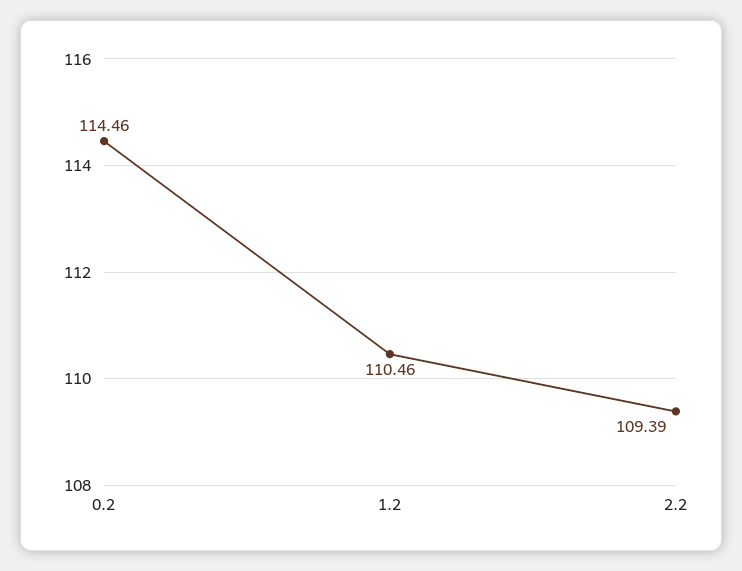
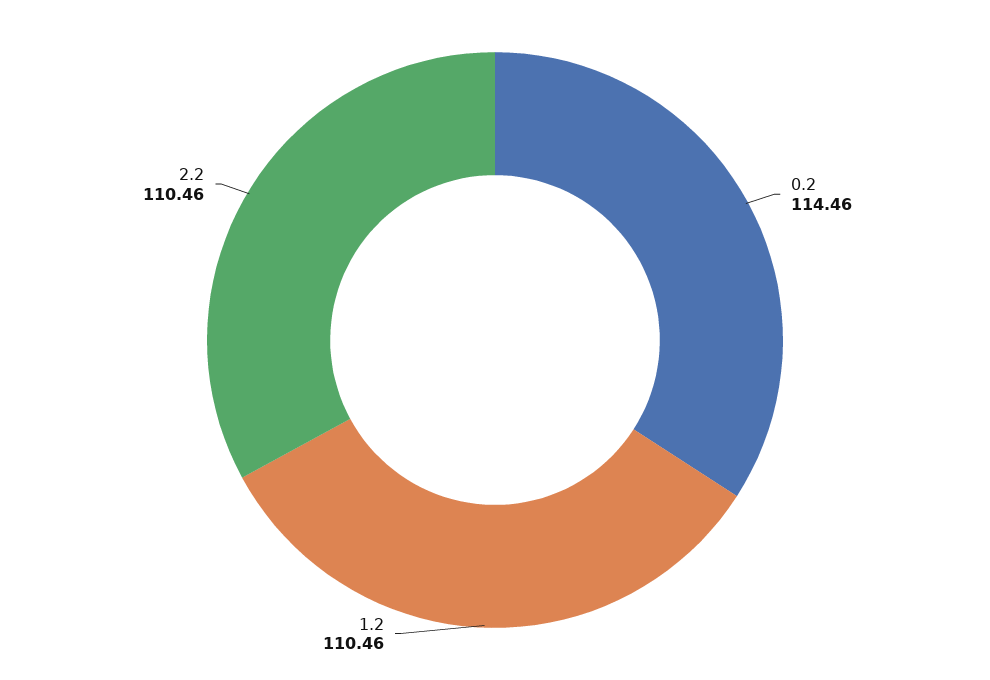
  {
    "0.2": 114.46,
    "1.2": 110.46,
-   "2.2": 109.39
+   "2.2": 110.46
  }

